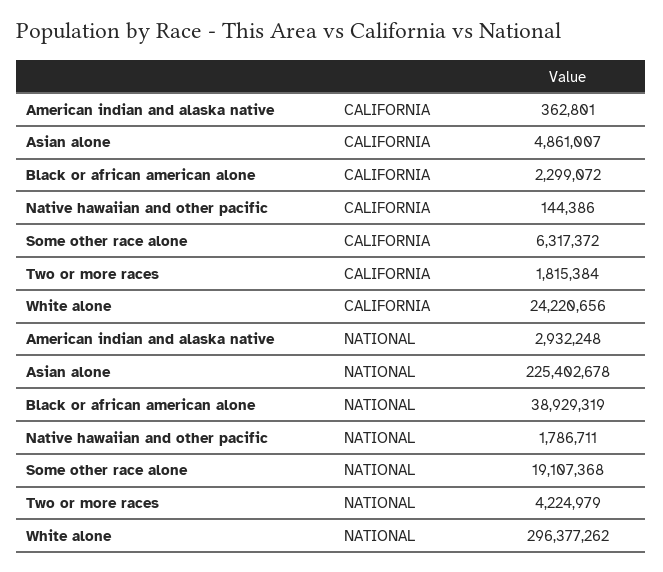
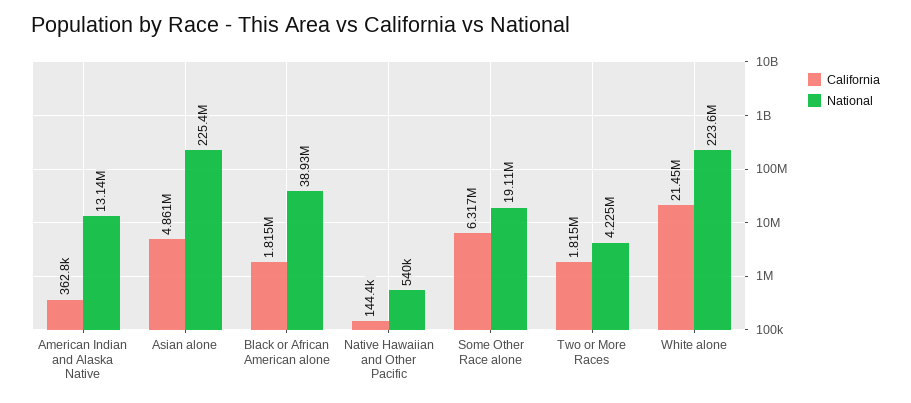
  {
    "CALIFORNIA": {
      "American indian and alaska native": 362801,
      "Asian alone": 4861007,
-     "Black or african american alone": 2299072,
+     "Black or african american alone": 1815000,
      "Native hawaiian and other pacific": 144386,
      "Some other race alone": 6317372,
      "Two or more races": 1815384,
-     "White alone": 24220656
+     "White alone": 21450000
    },
    "NATIONAL": {
-     "American indian and alaska native": 2932248,
+     "American indian and alaska native": 13140000,
      "Asian alone": 225402678,
      "Black or african american alone": 38929319,
-     "Native hawaiian and other pacific": 1786711,
+     "Native hawaiian and other pacific": 540000,
      "Some other race alone": 19107368,
      "Two or more races": 4224979,
-     "White alone": 296377262
+     "White alone": 223600000
    }
  }

